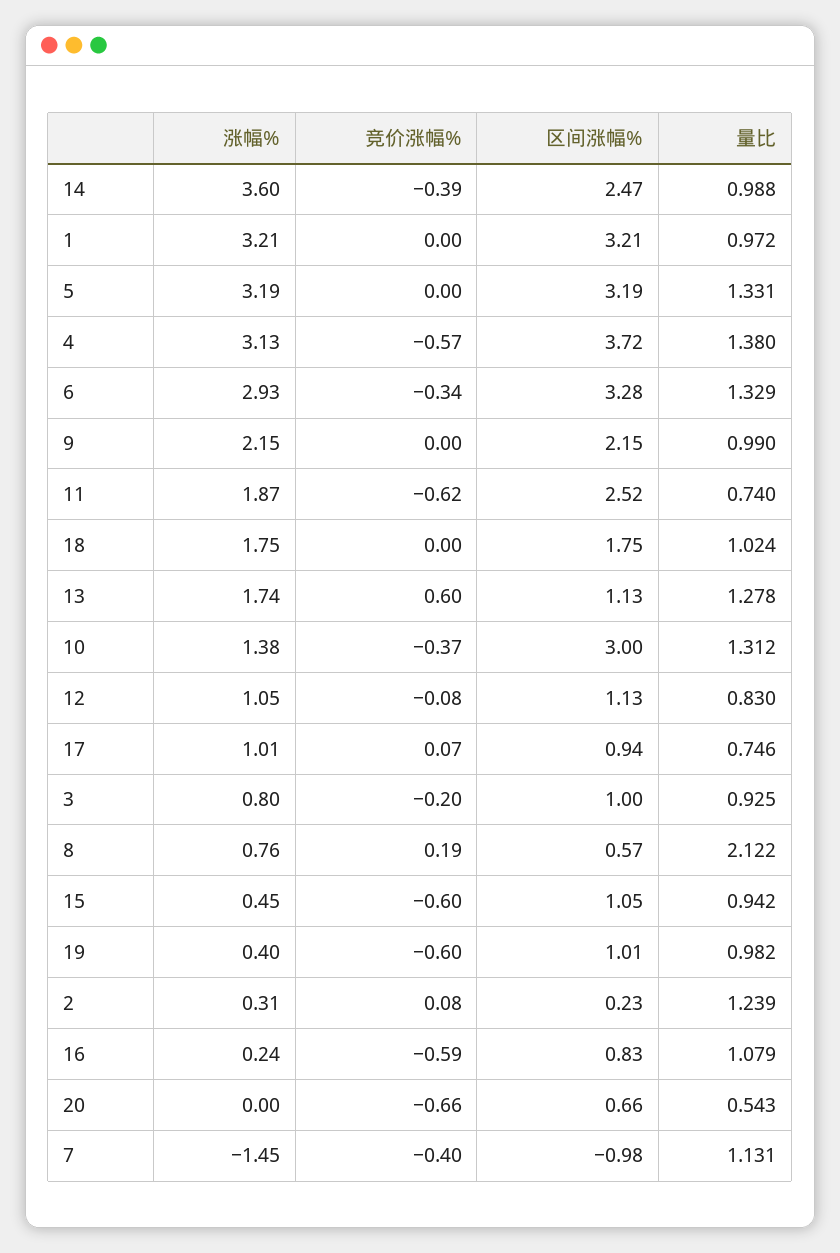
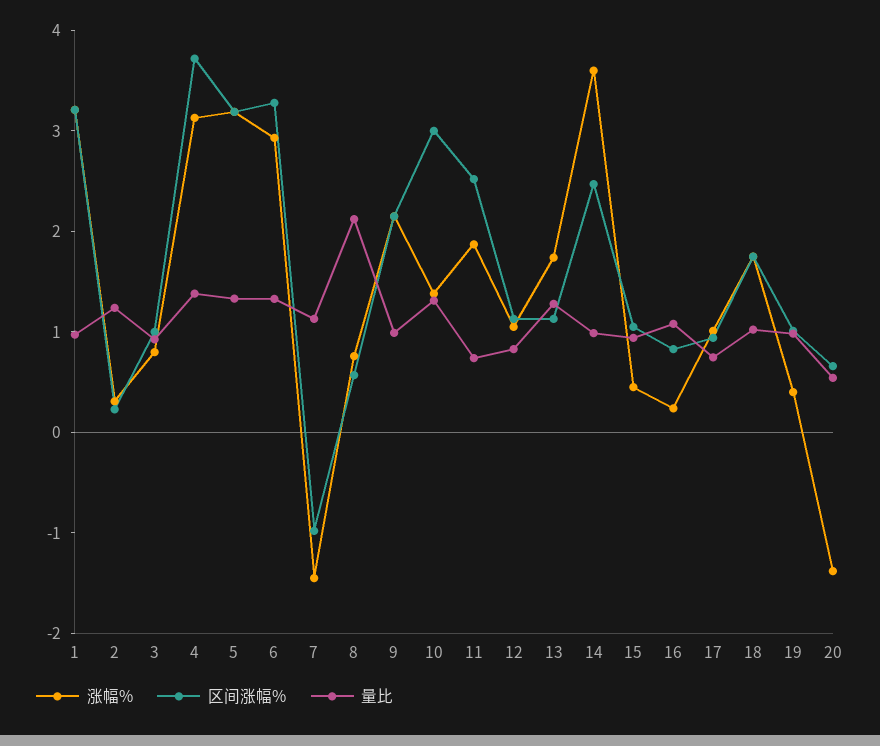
  {
    "涨幅%": {
      "14": 3.6,
      "1": 3.21,
      "5": 3.19,
      "4": 3.13,
      "6": 2.93,
      "9": 2.15,
      "11": 1.87,
      "18": 1.75,
      "13": 1.74,
      "10": 1.38,
      "12": 1.05,
      "17": 1.01,
      "3": 0.8,
      "8": 0.76,
      "15": 0.45,
      "19": 0.4,
      "2": 0.31,
      "16": 0.24,
-     "20": 0,
+     "20": -1.4,
      "7": -1.45
    },
-   "竞价涨幅%": {
-     "14": -0.39,
-     "1": 0,
-     "5": 0,
-     "4": -0.57,
-     "6": -0.34,
-     "9": 0,
-     "11": -0.62,
-     "18": 0,
-     "13": 0.6,
-     "10": -0.37,
-     "12": -0.08,
-     "17": 0.07,
-     "3": -0.2,
-     "8": 0.19,
-     "15": -0.6,
-     "19": -0.6,
-     "2": 0.08,
-     "16": -0.59,
-     "20": -0.66,
-     "7": -0.4
-   },
    "区间涨幅%": {
      "14": 2.47,
      "1": 3.21,
      "5": 3.19,
      "4": 3.72,
      "6": 3.28,
      "9": 2.15,
      "11": 2.52,
      "18": 1.75,
      "13": 1.13,
      "10": 3,
      "12": 1.13,
      "17": 0.94,
      "3": 1,
      "8": 0.57,
      "15": 1.05,
      "19": 1.01,
      "2": 0.23,
      "16": 0.83,
      "20": 0.66,
      "7": -0.98
    },
    "量比": {
      "14": 0.988,
      "1": 0.972,
      "5": 1.331,
      "4": 1.38,
      "6": 1.329,
      "9": 0.99,
      "11": 0.74,
      "18": 1.024,
      "13": 1.278,
      "10": 1.312,
      "12": 0.83,
      "17": 0.746,
      "3": 0.925,
      "8": 2.122,
      "15": 0.942,
      "19": 0.982,
      "2": 1.239,
      "16": 1.079,
      "20": 0.543,
      "7": 1.131
    }
  }

